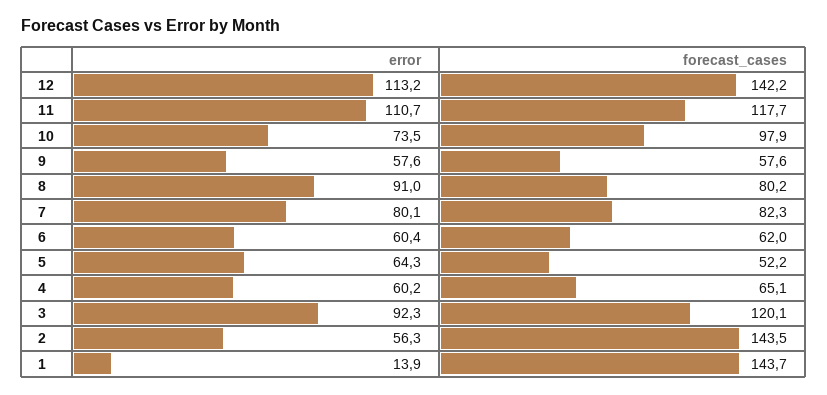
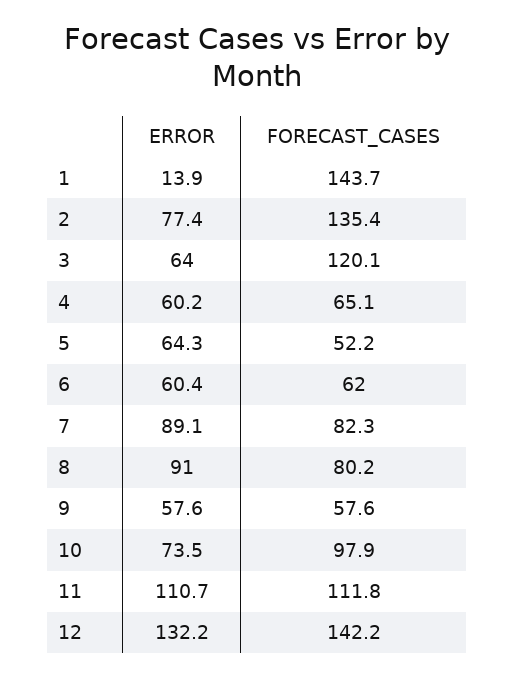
  {
    "error": {
-     "12": 113.2,
+     "12": 132.2,
      "11": 110.7,
      "10": 73.5,
      "9": 57.6,
      "8": 91,
-     "7": 80.1,
+     "7": 89.1,
      "6": 60.4,
      "5": 64.3,
      "4": 60.2,
-     "3": 92.3,
+     "3": 64,
-     "2": 56.3,
+     "2": 77.4,
      "1": 13.9
    },
    "forecast_cases": {
      "12": 142.2,
-     "11": 117.7,
+     "11": 111.8,
      "10": 97.9,
      "9": 57.6,
      "8": 80.2,
      "7": 82.3,
      "6": 62,
      "5": 52.2,
      "4": 65.1,
      "3": 120.1,
-     "2": 143.5,
+     "2": 135.4,
      "1": 143.7
    }
  }

